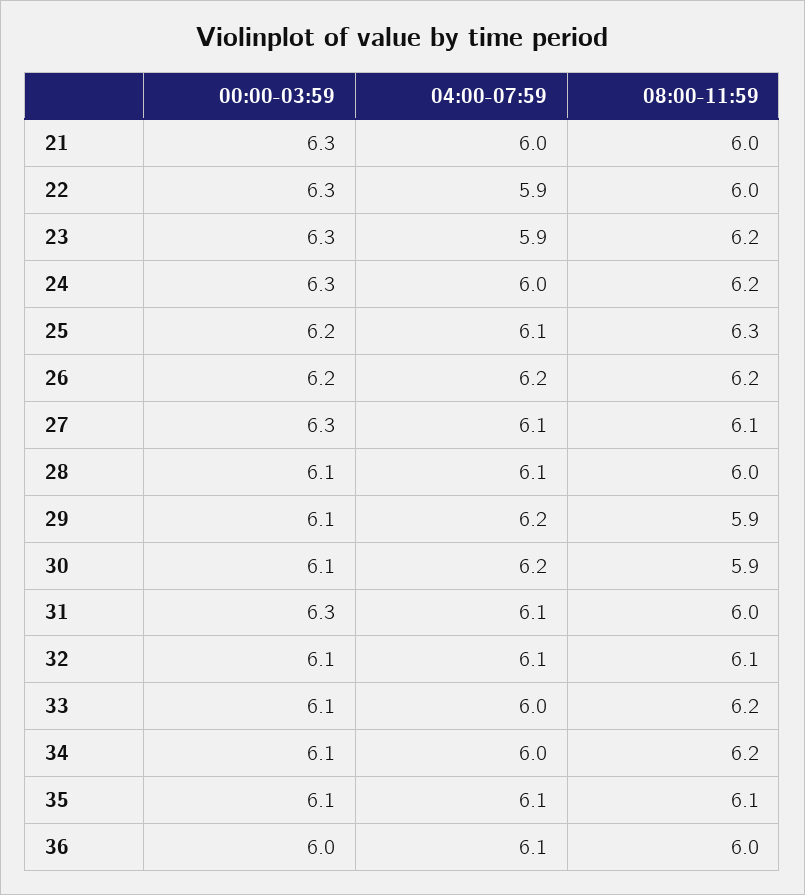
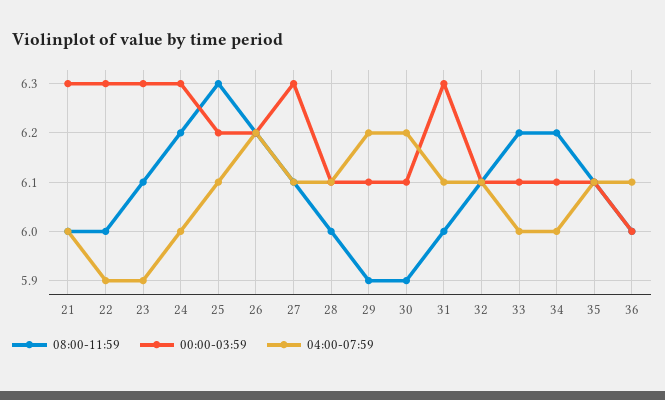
  {
    "00:00-03:59": {
      "21": 6.3,
      "22": 6.3,
      "23": 6.3,
      "24": 6.3,
      "25": 6.2,
      "26": 6.2,
      "27": 6.3,
      "28": 6.1,
      "29": 6.1,
      "30": 6.1,
      "31": 6.3,
      "32": 6.1,
      "33": 6.1,
      "34": 6.1,
      "35": 6.1,
      "36": 6
    },
    "04:00-07:59": {
      "21": 6,
      "22": 5.9,
      "23": 5.9,
      "24": 6,
      "25": 6.1,
      "26": 6.2,
      "27": 6.1,
      "28": 6.1,
      "29": 6.2,
      "30": 6.2,
      "31": 6.1,
      "32": 6.1,
      "33": 6,
      "34": 6,
      "35": 6.1,
      "36": 6.1
    },
    "08:00-11:59": {
      "21": 6,
      "22": 6,
-     "23": 6.2,
+     "23": 6.1,
      "24": 6.2,
      "25": 6.3,
      "26": 6.2,
      "27": 6.1,
      "28": 6,
      "29": 5.9,
      "30": 5.9,
      "31": 6,
      "32": 6.1,
      "33": 6.2,
      "34": 6.2,
      "35": 6.1,
      "36": 6
    }
  }

